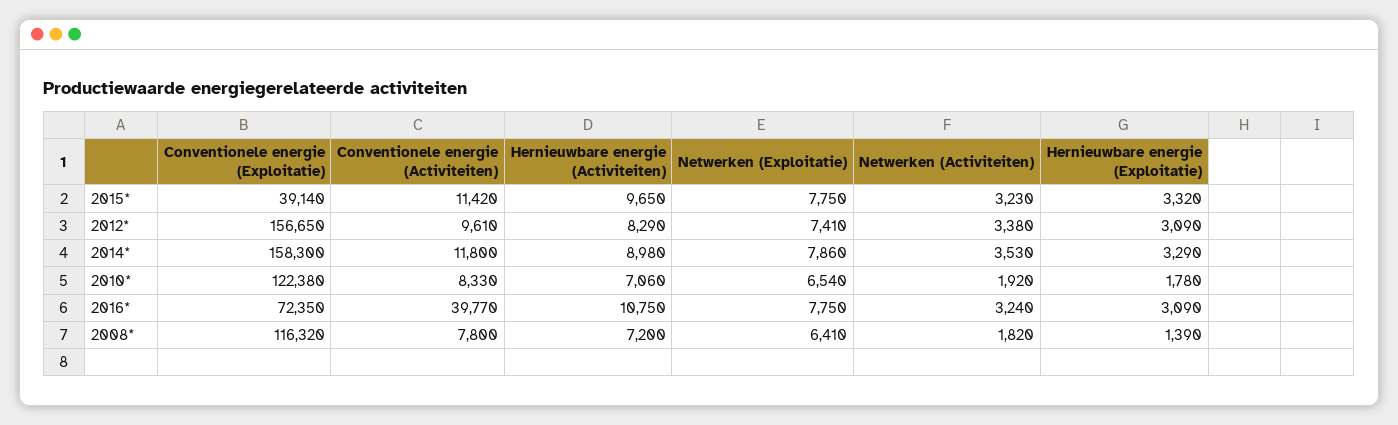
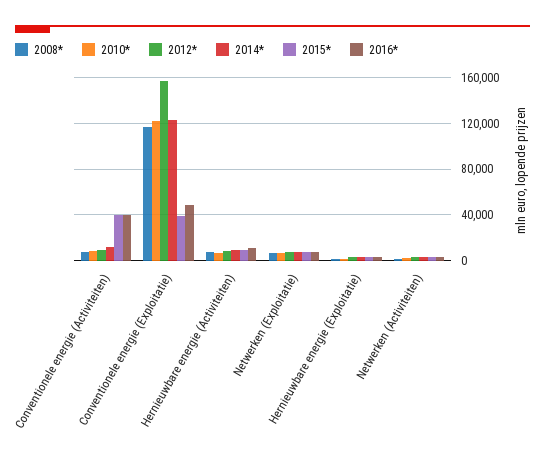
  {
    "2015*": {
      "Conventionele energie (Exploitatie)": 39140,
-     "Conventionele energie (Activiteiten)": 11420,
+     "Conventionele energie (Activiteiten)": 40000,
      "Hernieuwbare energie (Activiteiten)": 9650,
      "Netwerken (Exploitatie)": 7750,
      "Netwerken (Activiteiten)": 3230,
      "Hernieuwbare energie (Exploitatie)": 3320
    },
    "2012*": {
      "Conventionele energie (Exploitatie)": 156650,
      "Conventionele energie (Activiteiten)": 9610,
      "Hernieuwbare energie (Activiteiten)": 8290,
      "Netwerken (Exploitatie)": 7410,
      "Netwerken (Activiteiten)": 3380,
      "Hernieuwbare energie (Exploitatie)": 3090
    },
    "2014*": {
-     "Conventionele energie (Exploitatie)": 158300,
+     "Conventionele energie (Exploitatie)": 120000,
      "Conventionele energie (Activiteiten)": 11800,
      "Hernieuwbare energie (Activiteiten)": 8980,
      "Netwerken (Exploitatie)": 7860,
      "Netwerken (Activiteiten)": 3530,
      "Hernieuwbare energie (Exploitatie)": 3290
    },
    "2010*": {
      "Conventionele energie (Exploitatie)": 122380,
      "Conventionele energie (Activiteiten)": 8330,
      "Hernieuwbare energie (Activiteiten)": 7060,
      "Netwerken (Exploitatie)": 6540,
      "Netwerken (Activiteiten)": 1920,
      "Hernieuwbare energie (Exploitatie)": 1780
    },
    "2016*": {
-     "Conventionele energie (Exploitatie)": 72350,
+     "Conventionele energie (Exploitatie)": 50000,
      "Conventionele energie (Activiteiten)": 39770,
      "Hernieuwbare energie (Activiteiten)": 10750,
      "Netwerken (Exploitatie)": 7750,
      "Netwerken (Activiteiten)": 3240,
      "Hernieuwbare energie (Exploitatie)": 3090
    },
    "2008*": {
      "Conventionele energie (Exploitatie)": 116320,
      "Conventionele energie (Activiteiten)": 7800,
      "Hernieuwbare energie (Activiteiten)": 7200,
      "Netwerken (Exploitatie)": 6410,
      "Netwerken (Activiteiten)": 1820,
      "Hernieuwbare energie (Exploitatie)": 1390
    }
  }

